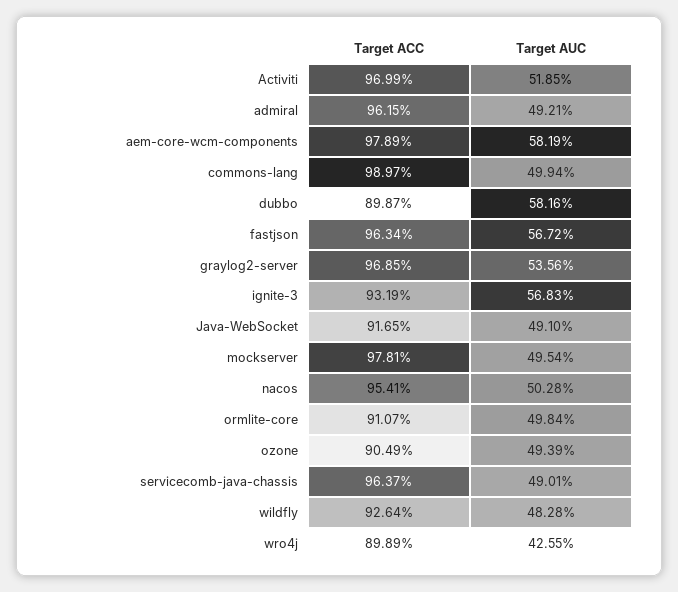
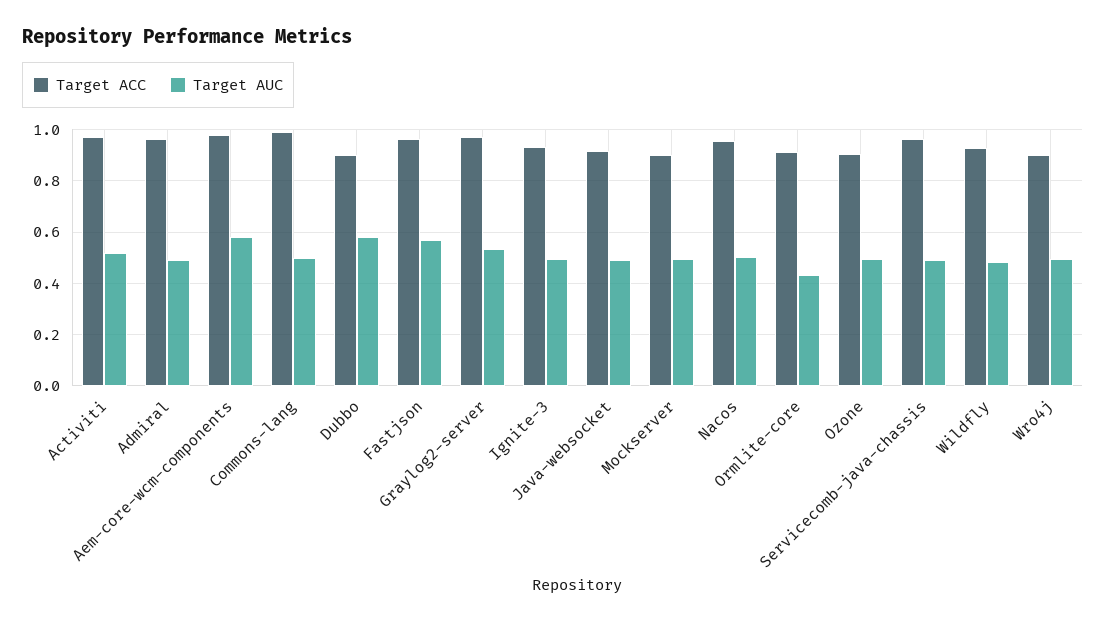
  {
    "Target ACC": {
      "Activiti": 0.9699,
      "admiral": 0.9615,
      "aem-core-wcm-components": 0.9789,
      "commons-lang": 0.9897,
      "dubbo": 0.8987,
      "fastjson": 0.9634,
      "graylog2-server": 0.9685,
      "ignite-3": 0.9319,
      "Java-WebSocket": 0.9165,
-     "mockserver": 0.9781,
+     "mockserver": 0.9,
      "nacos": 0.9541,
      "ormlite-core": 0.9107,
      "ozone": 0.9049,
      "servicecomb-java-chassis": 0.9637,
      "wildfly": 0.9264,
      "wro4j": 0.8989
    },
    "Target AUC": {
      "Activiti": 0.5185,
      "admiral": 0.4921,
      "aem-core-wcm-components": 0.5819,
      "commons-lang": 0.4994,
      "dubbo": 0.5816,
      "fastjson": 0.5672,
      "graylog2-server": 0.5356,
-     "ignite-3": 0.5683,
+     "ignite-3": 0.5,
      "Java-WebSocket": 0.491,
      "mockserver": 0.4954,
      "nacos": 0.5028,
-     "ormlite-core": 0.4984,
+     "ormlite-core": 0.425,
      "ozone": 0.4939,
      "servicecomb-java-chassis": 0.4901,
      "wildfly": 0.4828,
-     "wro4j": 0.4255
+     "wro4j": 0.5
    }
  }

